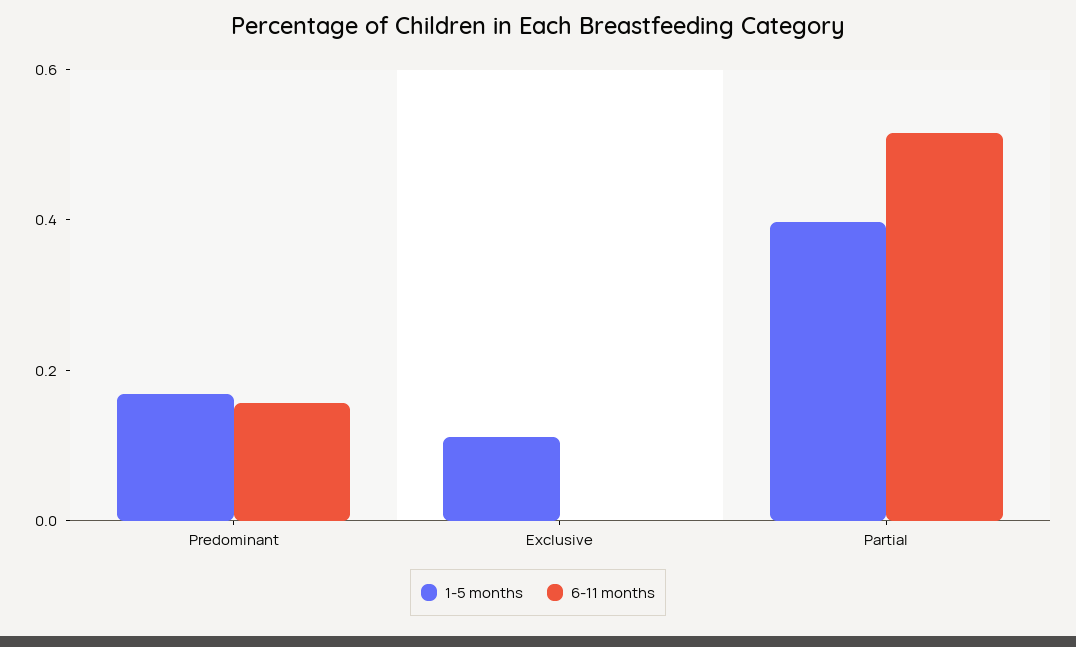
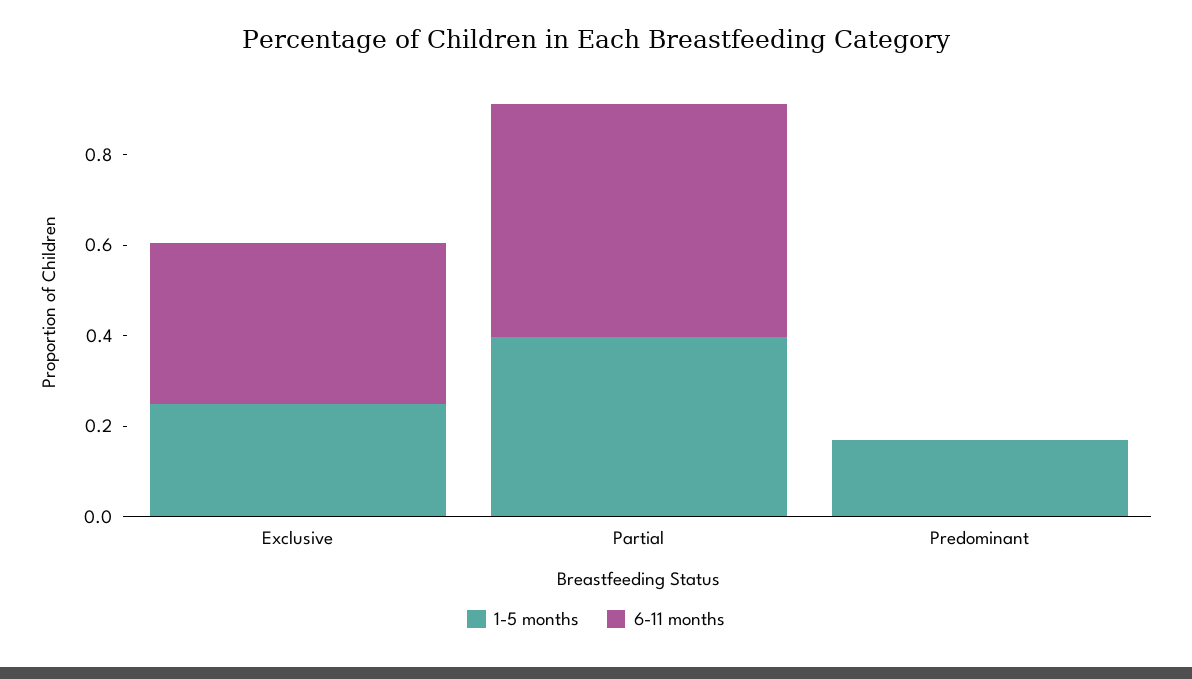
  {
    "1-5 months": {
      "Predominant": 0.15,
-     "Exclusive": 0.1,
+     "Exclusive": 0.25,
      "Partial": 0.4
    },
    "6-11 months": {
-     "Predominant": 0.15,
+     "Predominant": 0,
-     "Exclusive": 0,
+     "Exclusive": 0.35,
      "Partial": 0.5
    }
  }

